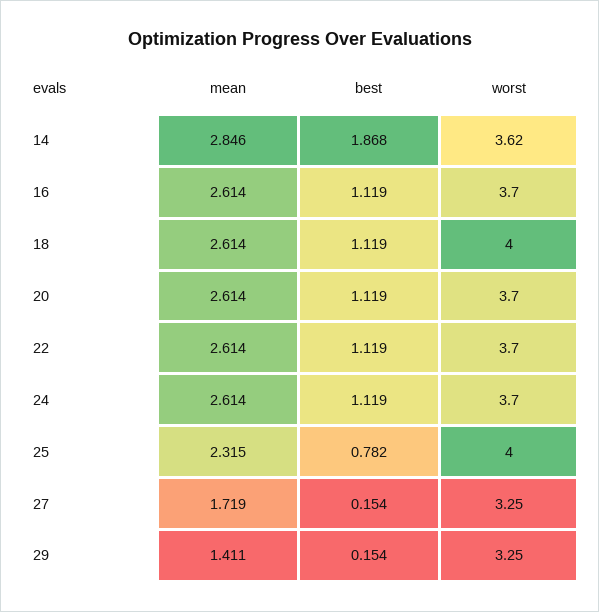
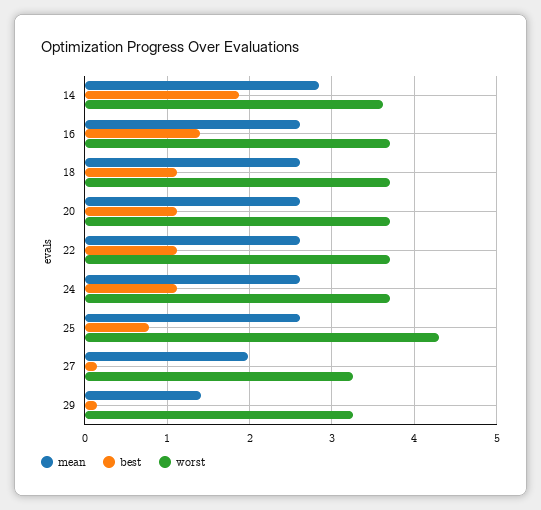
  {
    "mean": {
      "14": 2.846,
      "16": 2.614,
      "18": 2.614,
      "20": 2.614,
      "22": 2.614,
      "24": 2.614,
-     "25": 2.315,
+     "25": 2.6,
-     "27": 1.719,
+     "27": 2,
      "29": 1.411
    },
    "best": {
      "14": 1.868,
-     "16": 1.119,
+     "16": 1.4,
      "18": 1.119,
      "20": 1.119,
      "22": 1.119,
      "24": 1.119,
      "25": 0.782,
      "27": 0.154,
      "29": 0.154
    },
    "worst": {
      "14": 3.62,
      "16": 3.7,
-     "18": 4,
+     "18": 3.7,
      "20": 3.7,
      "22": 3.7,
      "24": 3.7,
-     "25": 4,
+     "25": 4.3,
      "27": 3.25,
      "29": 3.25
    }
  }

